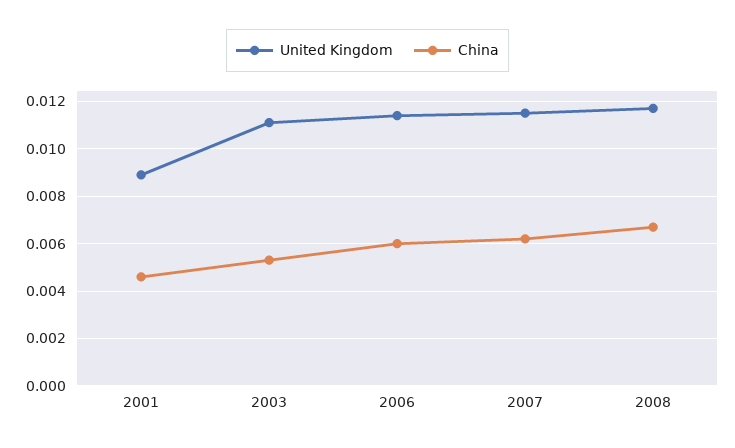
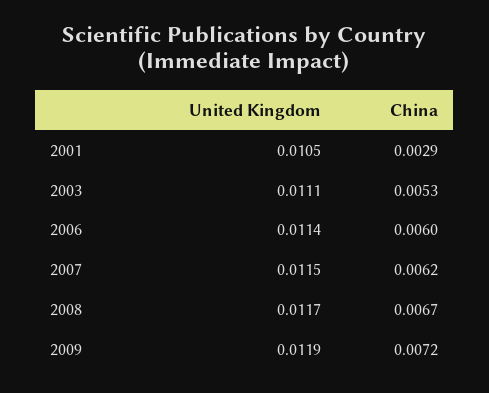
  {
    "United Kingdom": {
-     "2001": 0.009,
+     "2001": 0.0105,
      "2003": 0.0111,
      "2006": 0.0114,
      "2007": 0.0115,
-     "2008": 0.0117
+     "2008": 0.0117,
+     "2009": 0.0119
    },
    "China": {
-     "2001": 0.0045,
+     "2001": 0.0029,
      "2003": 0.0053,
      "2006": 0.006,
      "2007": 0.0062,
-     "2008": 0.0067
+     "2008": 0.0067,
+     "2009": 0.0072
    }
  }

